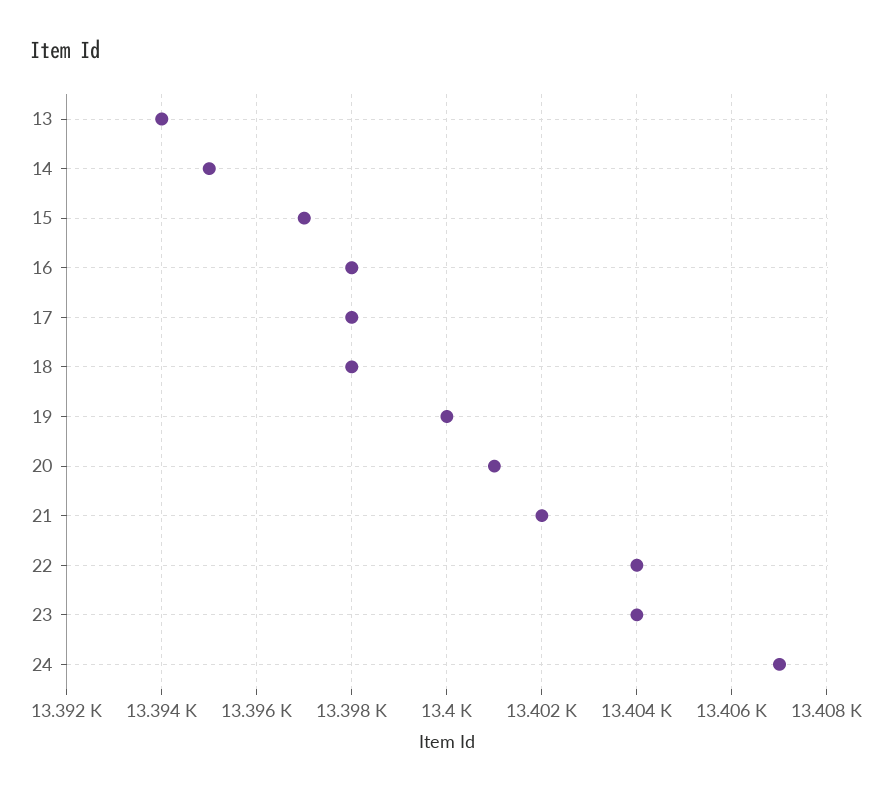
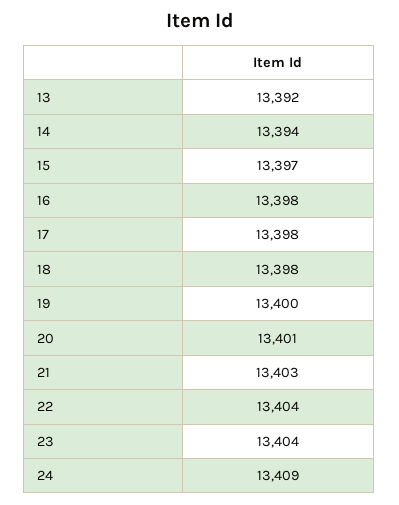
  {
-   "13": 13394,
+   "13": 13392,
-   "14": 13395,
+   "14": 13394,
    "15": 13397,
    "16": 13398,
    "17": 13398,
    "18": 13398,
    "19": 13400,
    "20": 13401,
-   "21": 13402,
+   "21": 13403,
    "22": 13404,
    "23": 13404,
-   "24": 13407
+   "24": 13409
  }

